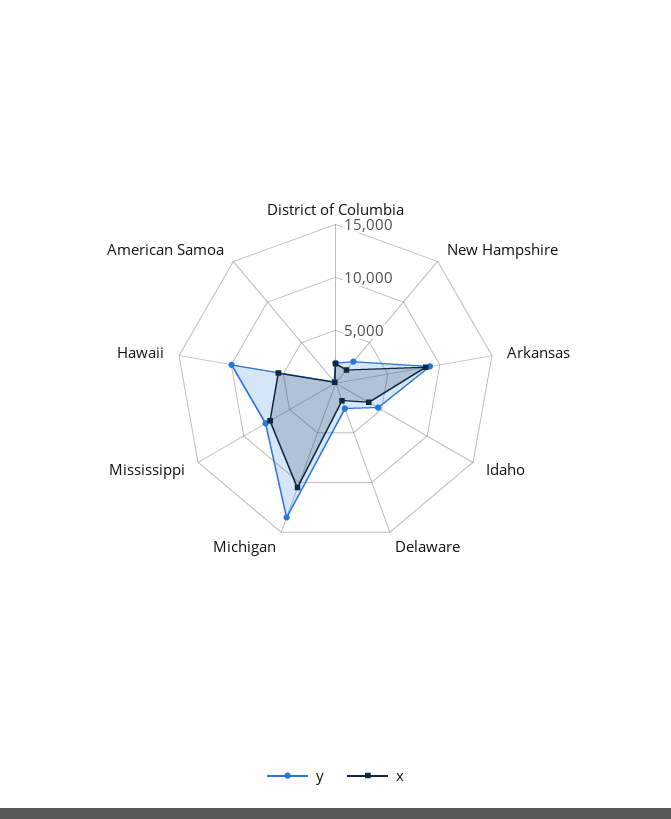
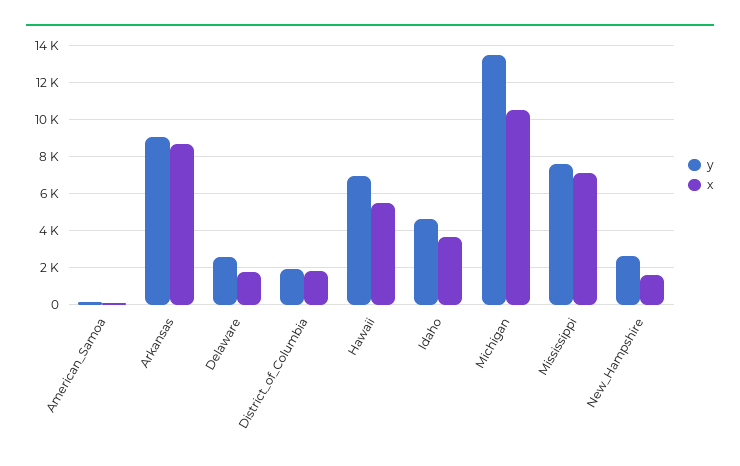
  {
    "y": {
      "District of Columbia": 2000,
      "New Hampshire": 2500,
      "Arkansas": 9000,
      "Idaho": 4500,
      "Delaware": 2500,
      "Michigan": 13500,
      "Mississippi": 7500,
-     "Hawaii": 10000,
+     "Hawaii": 7000,
      "American Samoa": 0
    },
    "x": {
      "District of Columbia": 2000,
      "New Hampshire": 1500,
      "Arkansas": 8500,
      "Idaho": 3500,
      "Delaware": 2000,
      "Michigan": 10500,
      "Mississippi": 7000,
      "Hawaii": 5500,
      "American Samoa": 0
    }
  }

